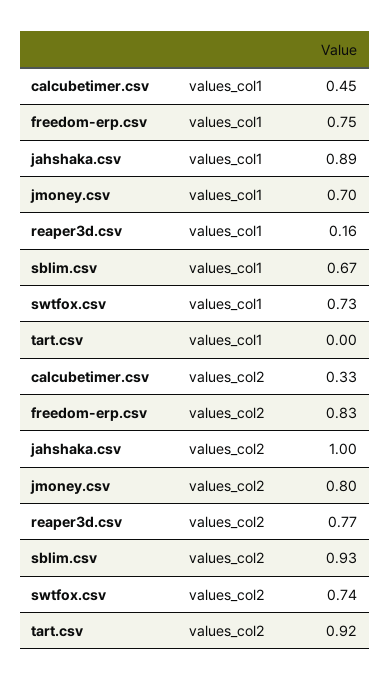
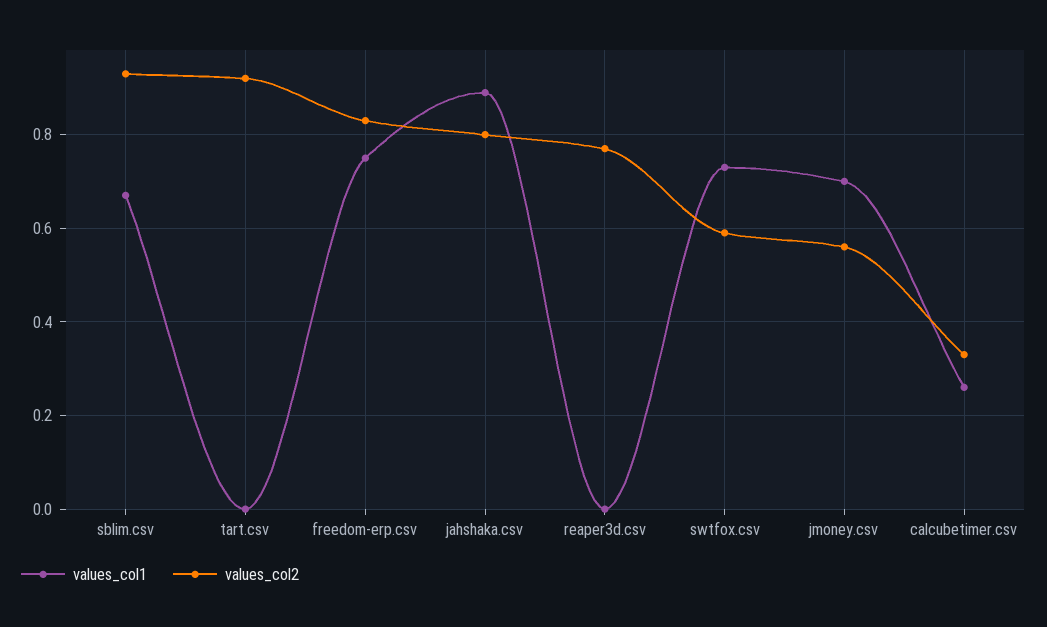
  {
    "values_col1": {
-     "calcubetimer.csv": 0.45,
+     "calcubetimer.csv": 0.25,
      "freedom-erp.csv": 0.75,
      "jahshaka.csv": 0.89,
      "jmoney.csv": 0.7,
-     "reaper3d.csv": 0.16,
+     "reaper3d.csv": 0,
      "sblim.csv": 0.67,
      "swtfox.csv": 0.73,
      "tart.csv": 0
    },
    "values_col2": {
      "calcubetimer.csv": 0.33,
      "freedom-erp.csv": 0.83,
-     "jahshaka.csv": 1,
+     "jahshaka.csv": 0.8,
-     "jmoney.csv": 0.8,
+     "jmoney.csv": 0.55,
      "reaper3d.csv": 0.77,
      "sblim.csv": 0.93,
-     "swtfox.csv": 0.74,
+     "swtfox.csv": 0.6,
      "tart.csv": 0.92
    }
  }

